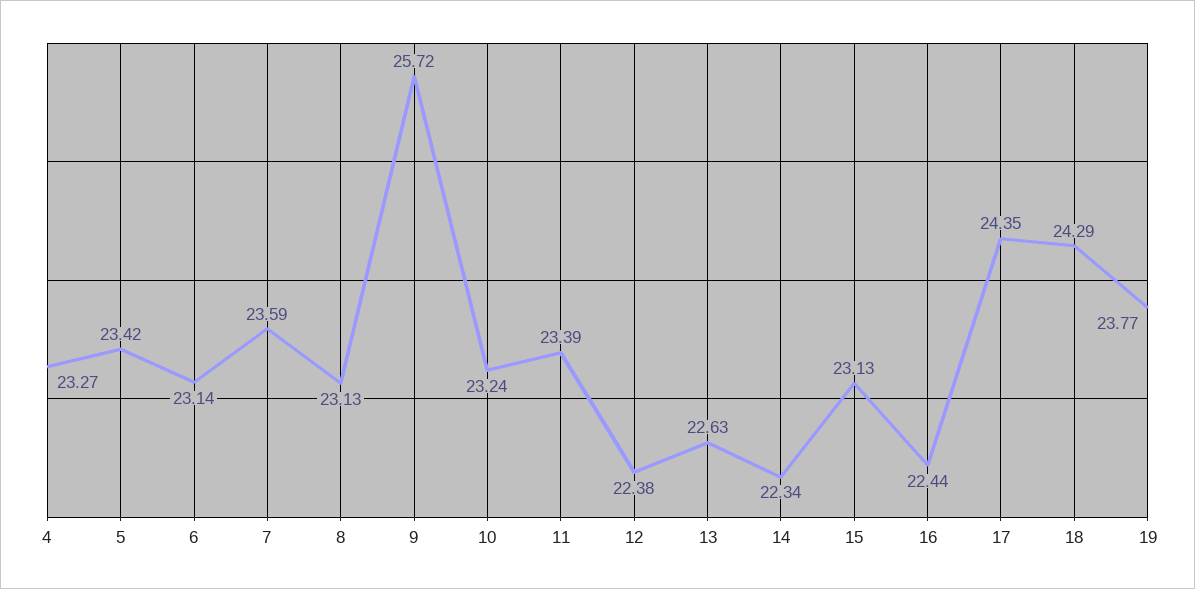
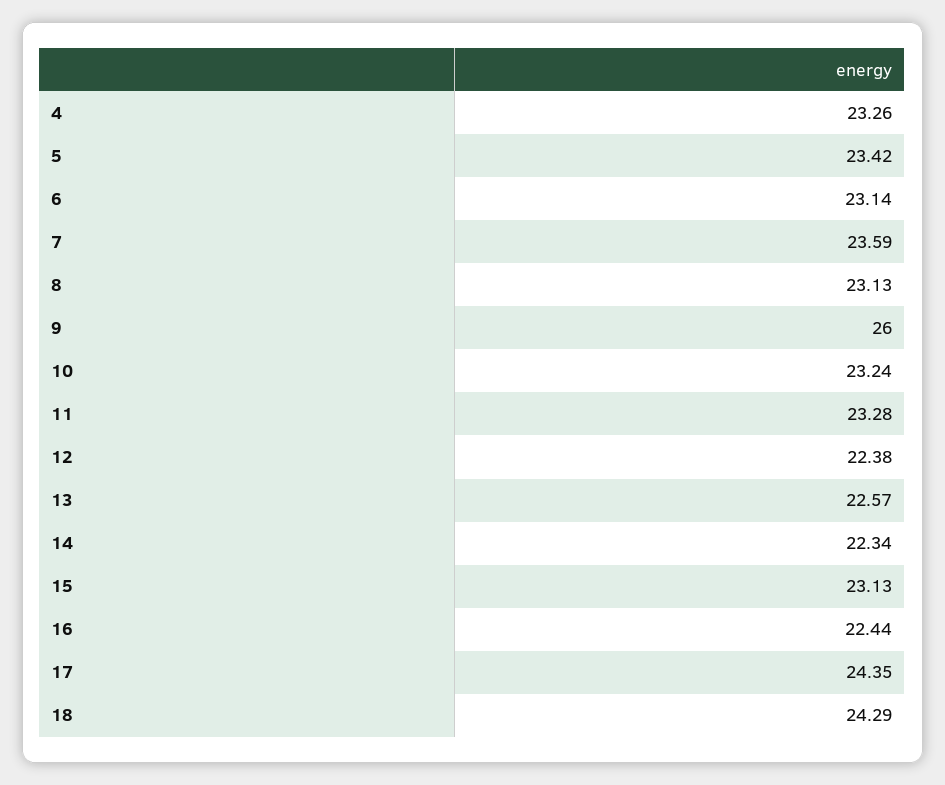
  {
-   "4": 23.27,
+   "4": 23.26,
    "5": 23.42,
    "6": 23.14,
    "7": 23.59,
    "8": 23.13,
-   "9": 25.72,
+   "9": 26,
    "10": 23.24,
-   "11": 23.39,
+   "11": 23.28,
    "12": 22.38,
-   "13": 22.63,
+   "13": 22.57,
    "14": 22.34,
    "15": 23.13,
    "16": 22.44,
    "17": 24.35,
-   "18": 24.29,
+   "18": 24.29
-   "19": 23.77
  }

